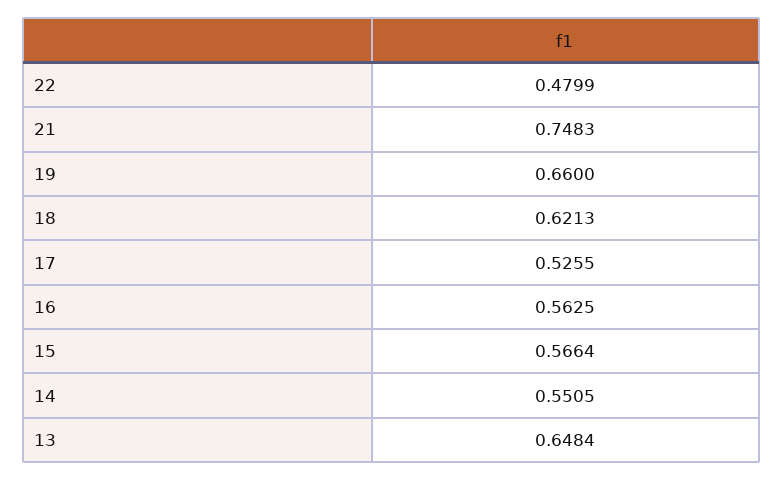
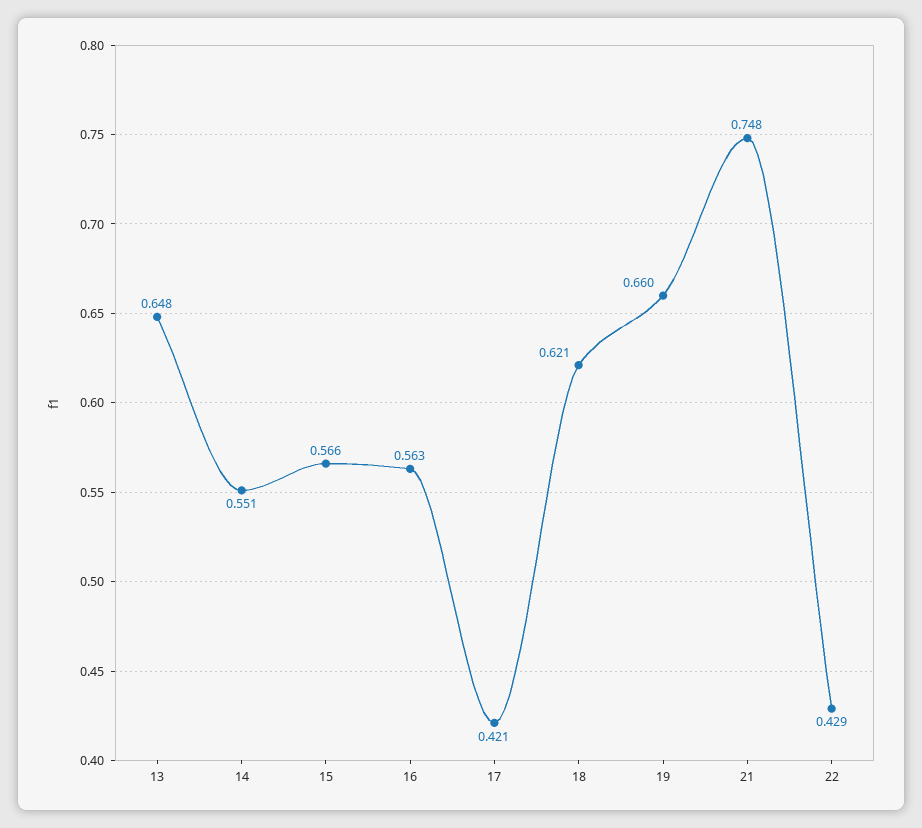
  {
-   "22": 0.4799,
+   "22": 0.429,
    "21": 0.7483,
    "19": 0.66,
    "18": 0.6213,
-   "17": 0.5255,
+   "17": 0.421,
    "16": 0.5625,
    "15": 0.5664,
    "14": 0.5505,
    "13": 0.6484
  }

